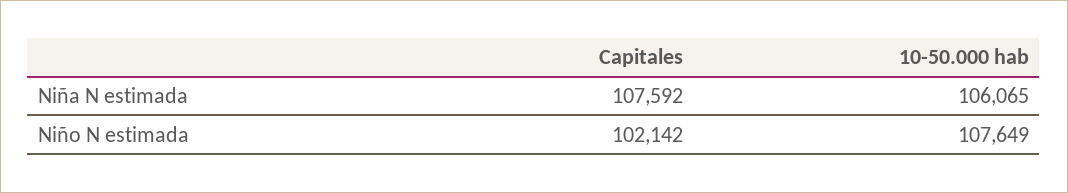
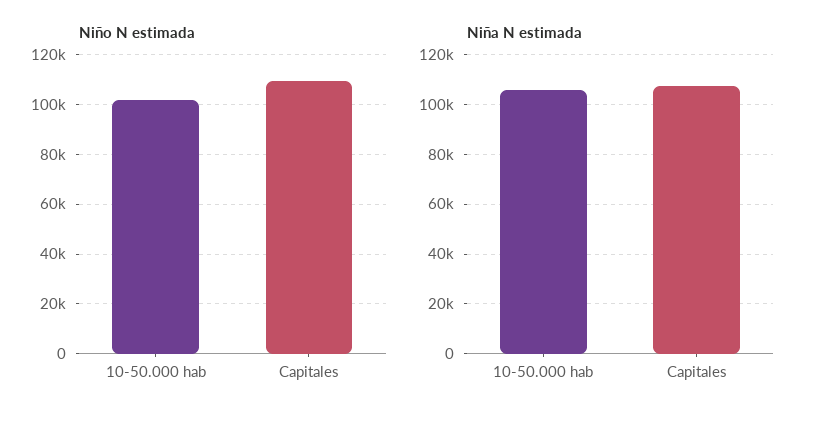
  {
    "Niña N estimada": {
      "Capitales": 107592,
      "10-50.000 hab": 106065
    },
    "Niño N estimada": {
-     "Capitales": 102142,
+     "Capitales": 110000,
-     "10-50.000 hab": 107649
+     "10-50.000 hab": 102500
    }
  }

